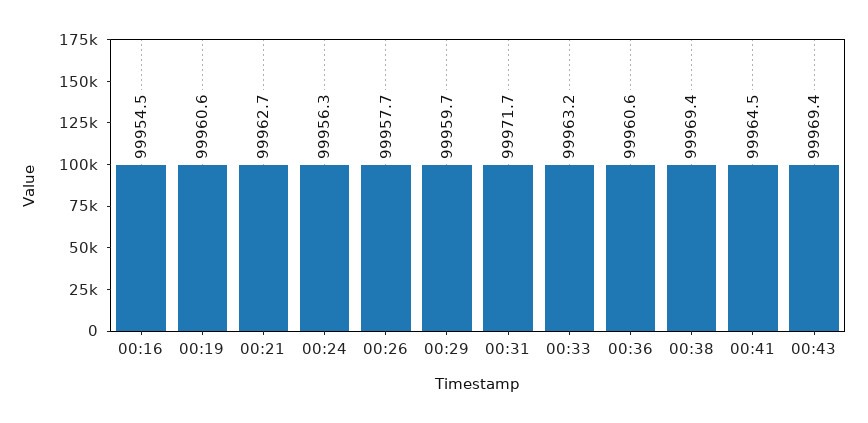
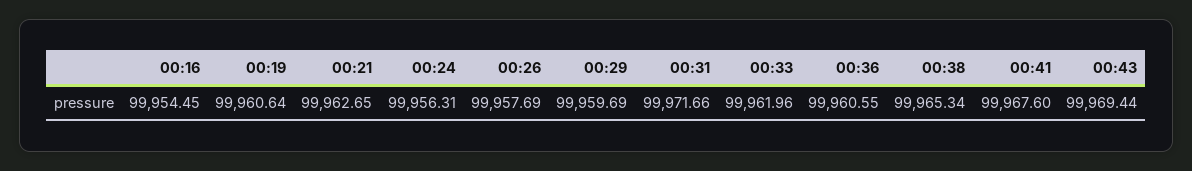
  {
    "00:16": 99954.45,
    "00:19": 99960.64,
    "00:21": 99962.65,
    "00:24": 99956.31,
    "00:26": 99957.69,
    "00:29": 99959.69,
    "00:31": 99971.66,
-   "00:33": 99963.2,
+   "00:33": 99961.96,
    "00:36": 99960.55,
-   "00:38": 99969.4,
+   "00:38": 99965.34,
-   "00:41": 99964.5,
+   "00:41": 99967.6,
    "00:43": 99969.44
  }

